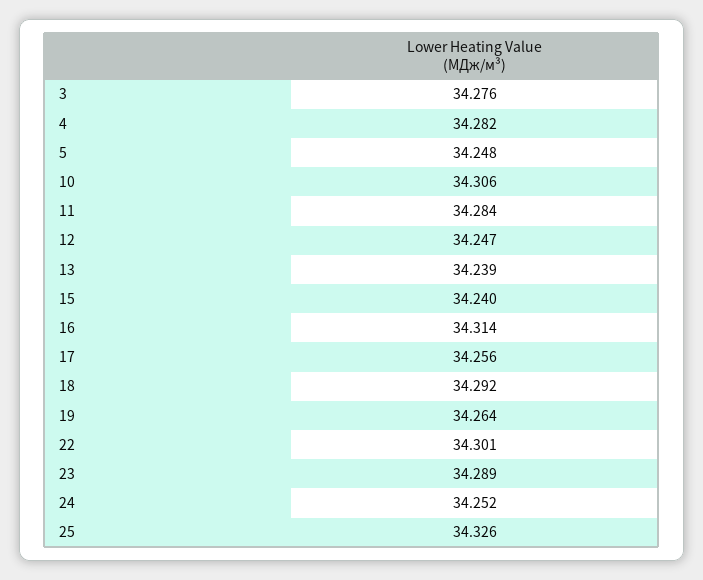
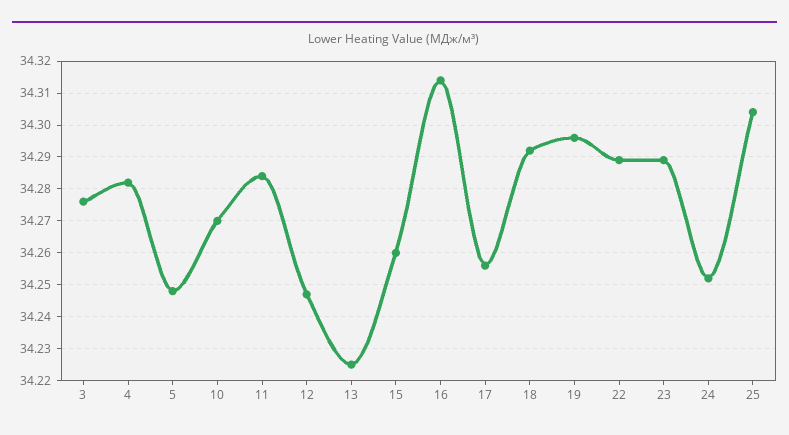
  {
    "3": 34.276,
    "4": 34.282,
    "5": 34.248,
-   "10": 34.306,
+   "10": 34.27,
    "11": 34.284,
    "12": 34.247,
-   "13": 34.239,
+   "13": 34.225,
-   "15": 34.24,
+   "15": 34.26,
    "16": 34.314,
    "17": 34.256,
    "18": 34.292,
-   "19": 34.264,
+   "19": 34.295,
-   "22": 34.301,
+   "22": 34.29,
    "23": 34.289,
    "24": 34.252,
-   "25": 34.326
+   "25": 34.305
  }

